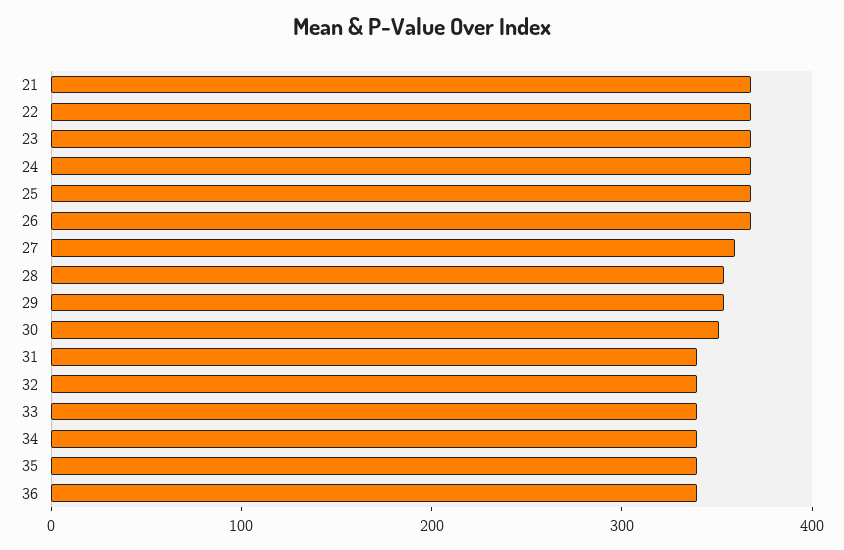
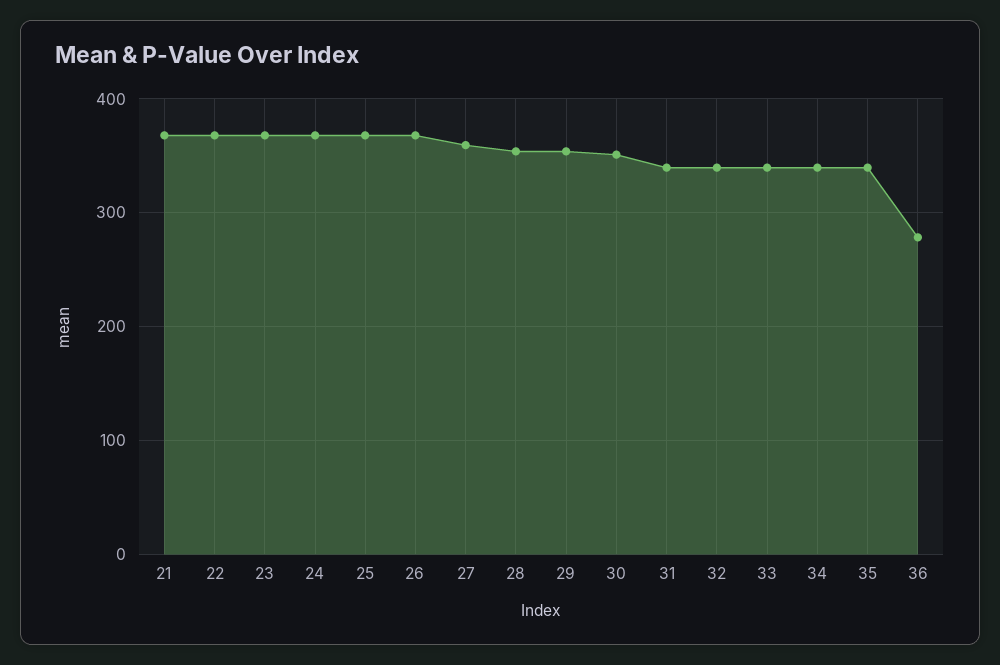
  {
    "21": 370,
    "22": 370,
    "23": 370,
    "24": 370,
    "25": 370,
    "26": 370,
    "27": 360,
    "28": 350,
    "29": 350,
    "30": 350,
    "31": 340,
    "32": 340,
    "33": 340,
    "34": 340,
    "35": 340,
-   "36": 340
+   "36": 280
  }

